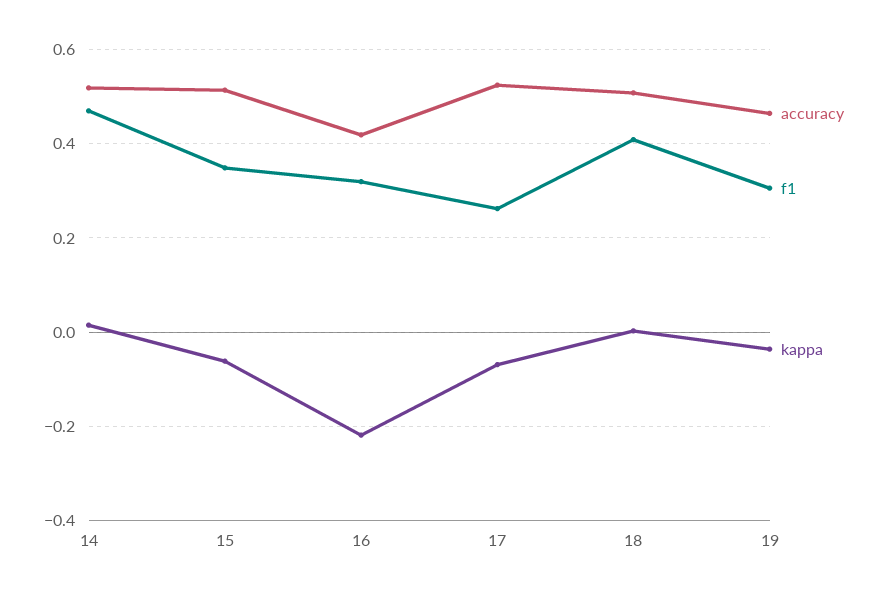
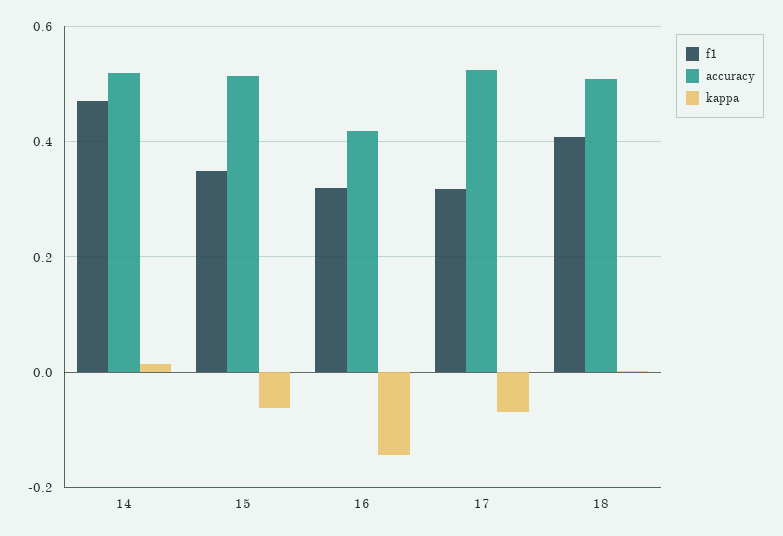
  {
    "accuracy": {
      "14": 0.52,
      "15": 0.52,
      "16": 0.42,
      "17": 0.52,
-     "18": 0.5,
+     "18": 0.5
-     "19": 0.46
    },
    "f1": {
      "14": 0.46,
      "15": 0.34,
      "16": 0.32,
-     "17": 0.26,
+     "17": 0.32,
-     "18": 0.4,
+     "18": 0.4
-     "19": 0.3
    },
    "kappa": {
      "14": 0.02,
      "15": -0.06,
-     "16": -0.22,
+     "16": -0.14,
      "17": -0.06,
-     "18": 0,
+     "18": 0
-     "19": -0.04
    }
  }

